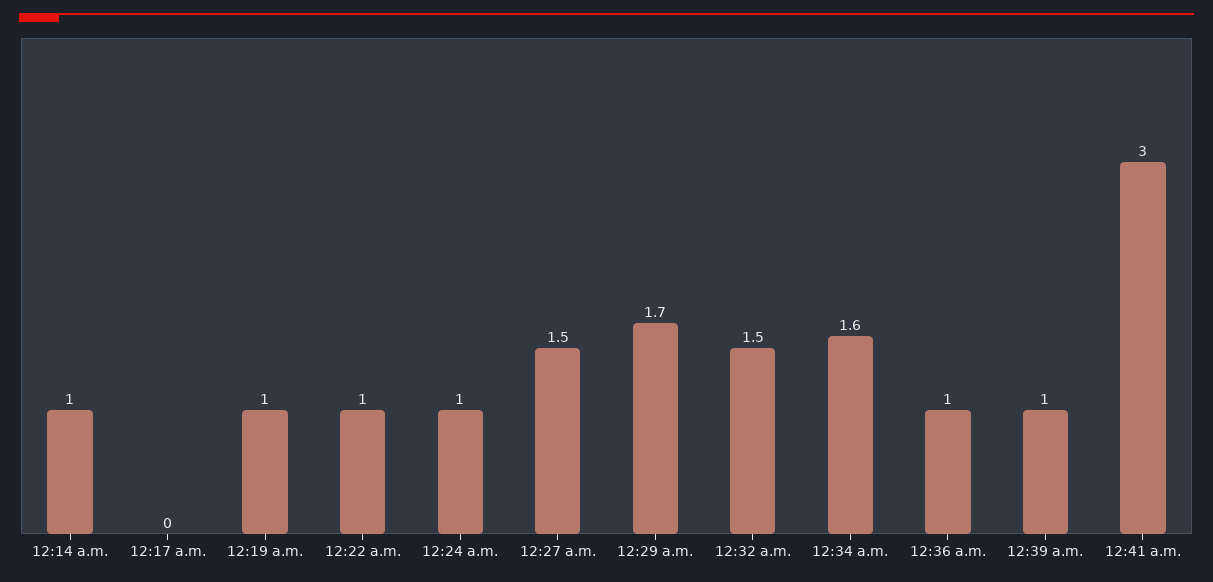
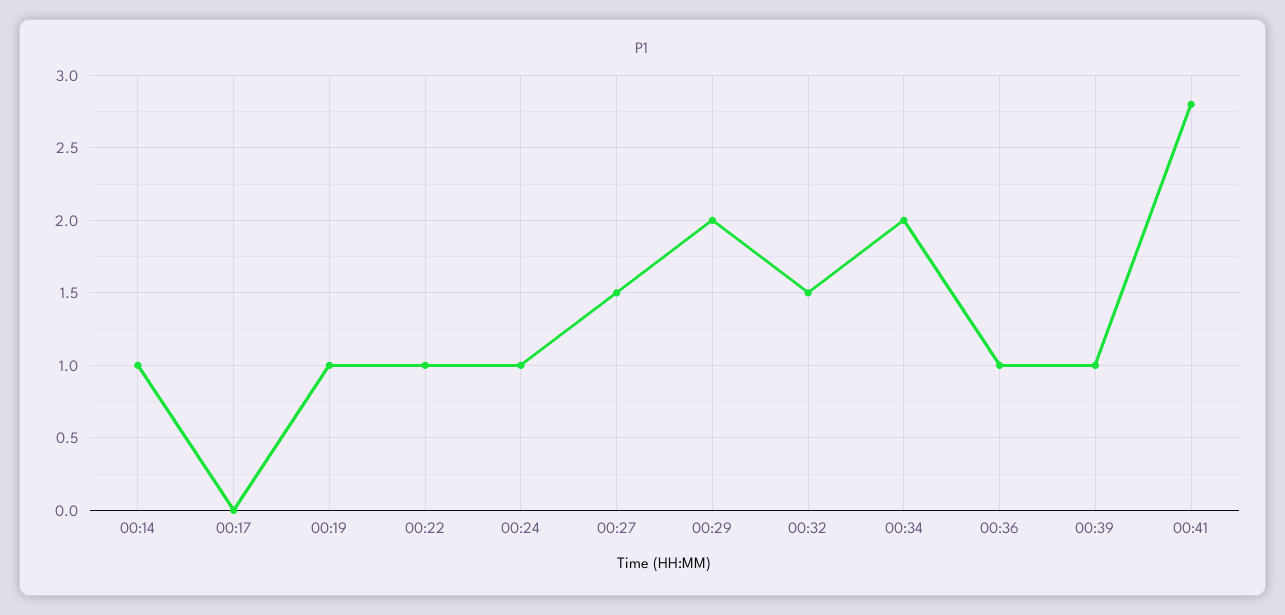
  {
    "12:14 a.m.": 1,
    "12:17 a.m.": 0,
    "12:19 a.m.": 1,
    "12:22 a.m.": 1,
    "12:24 a.m.": 1,
    "12:27 a.m.": 1.5,
-   "12:29 a.m.": 1.7,
+   "12:29 a.m.": 2,
    "12:32 a.m.": 1.5,
-   "12:34 a.m.": 1.6,
+   "12:34 a.m.": 2,
    "12:36 a.m.": 1,
    "12:39 a.m.": 1,
-   "12:41 a.m.": 3
+   "12:41 a.m.": 2.8
  }

